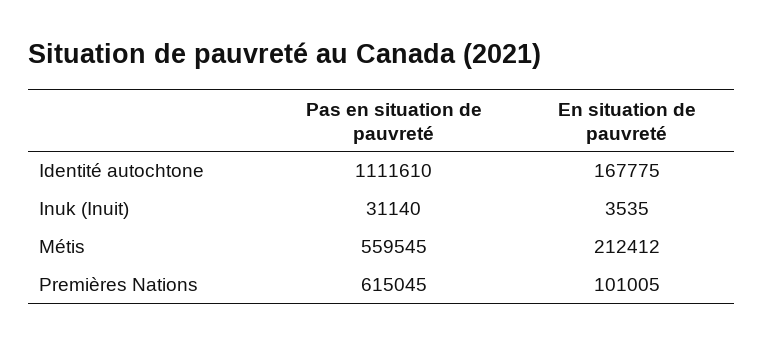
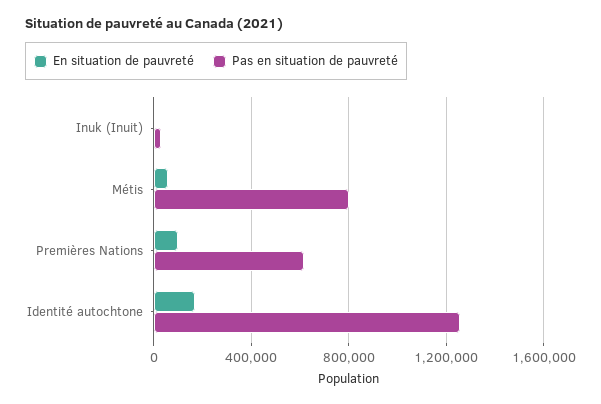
  {
    "Pas en situation de pauvreté": {
-     "Identité autochtone": 1111610,
+     "Identité autochtone": 1250000,
      "Inuk (Inuit)": 31140,
-     "Métis": 559545,
+     "Métis": 800000,
      "Premières Nations": 615045
    },
    "En situation de pauvreté": {
      "Identité autochtone": 167775,
      "Inuk (Inuit)": 3535,
-     "Métis": 212412,
+     "Métis": 50000,
      "Premières Nations": 101005
    }
  }

